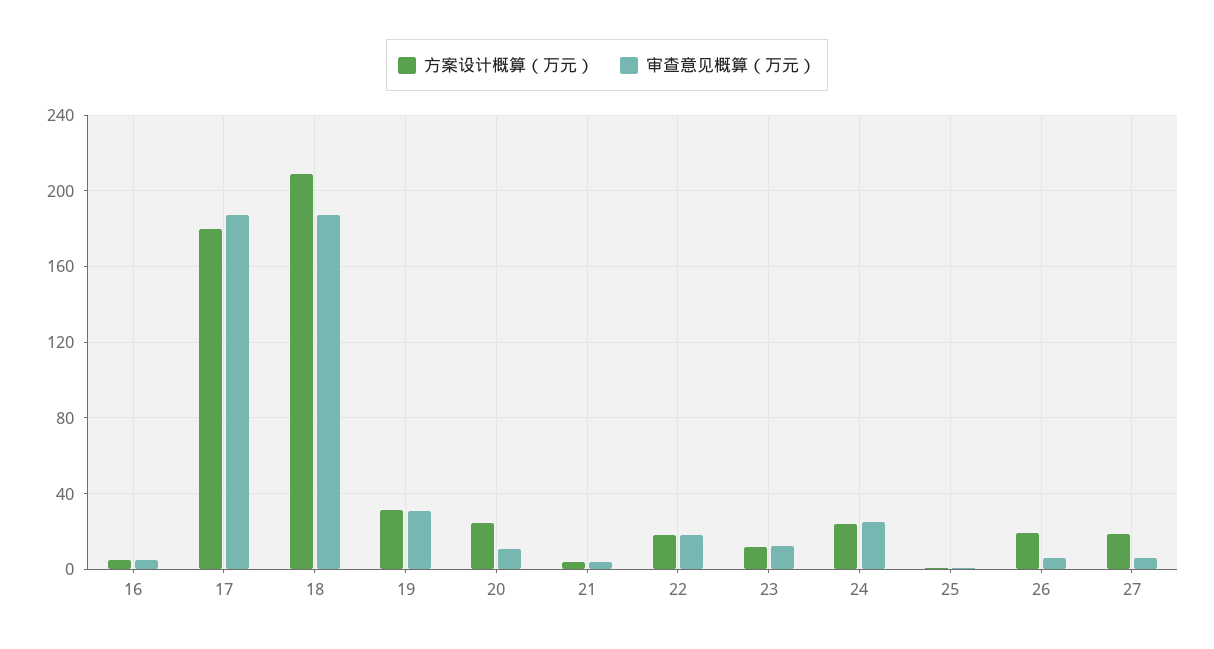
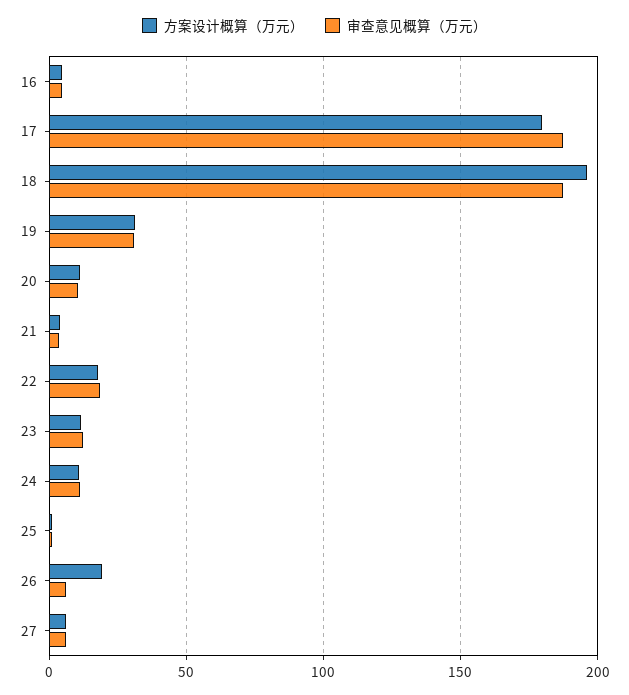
  {
    "方案设计概算（万元）": {
      "16": 5,
      "17": 180,
-     "18": 210,
+     "18": 195,
      "19": 30,
-     "20": 25,
+     "20": 10,
      "21": 5,
      "22": 20,
      "23": 10,
-     "24": 25,
+     "24": 10,
      "25": 0,
      "26": 20,
-     "27": 20
+     "27": 5
    },
    "审查意见概算（万元）": {
      "16": 5,
      "17": 185,
      "18": 185,
      "19": 30,
      "20": 10,
      "21": 5,
      "22": 20,
      "23": 10,
-     "24": 25,
+     "24": 10,
      "25": 0,
      "26": 5,
      "27": 5
    }
  }

